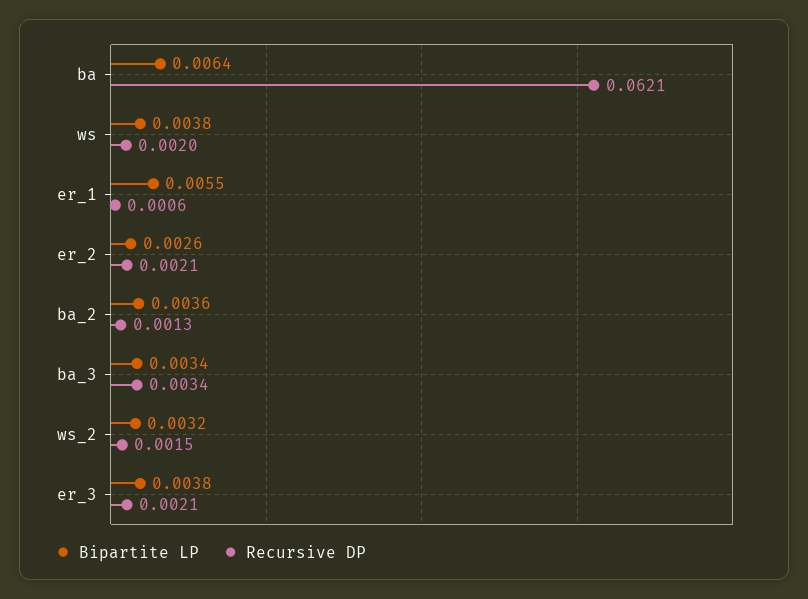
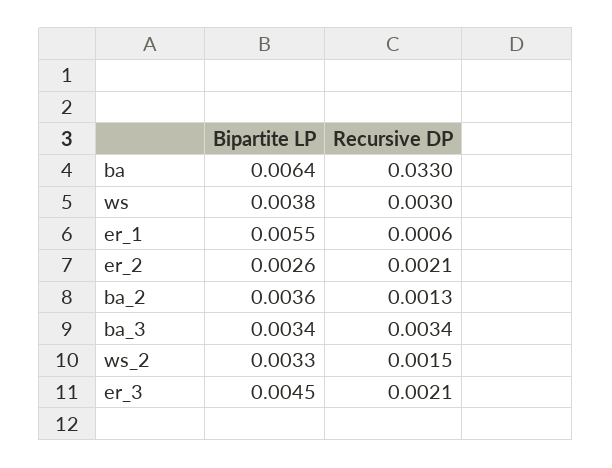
  {
    "Bipartite LP": {
      "ba": 0.0064,
      "ws": 0.0038,
      "er_1": 0.0055,
      "er_2": 0.0026,
      "ba_2": 0.0036,
      "ba_3": 0.0034,
-     "ws_2": 0.0032,
+     "ws_2": 0.0033,
-     "er_3": 0.0038
+     "er_3": 0.0045
    },
    "Recursive DP": {
-     "ba": 0.0621,
+     "ba": 0.033,
-     "ws": 0.002,
+     "ws": 0.003,
      "er_1": 0.0006,
      "er_2": 0.0021,
      "ba_2": 0.0013,
      "ba_3": 0.0034,
      "ws_2": 0.0015,
      "er_3": 0.0021
    }
  }

